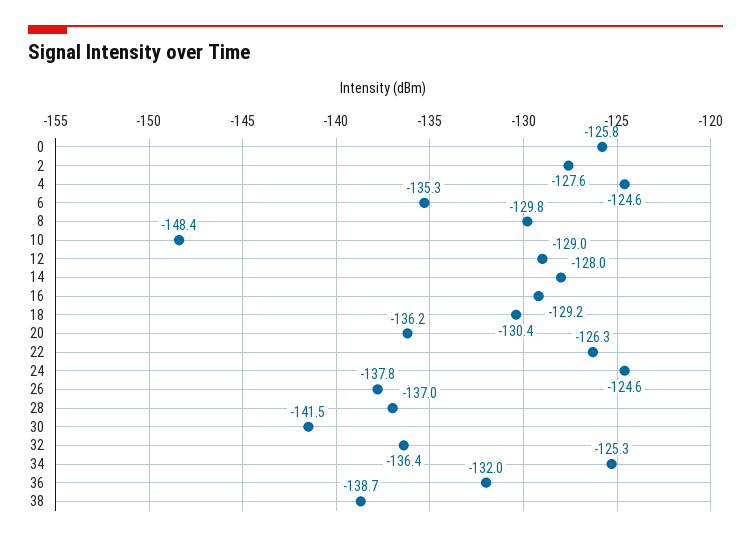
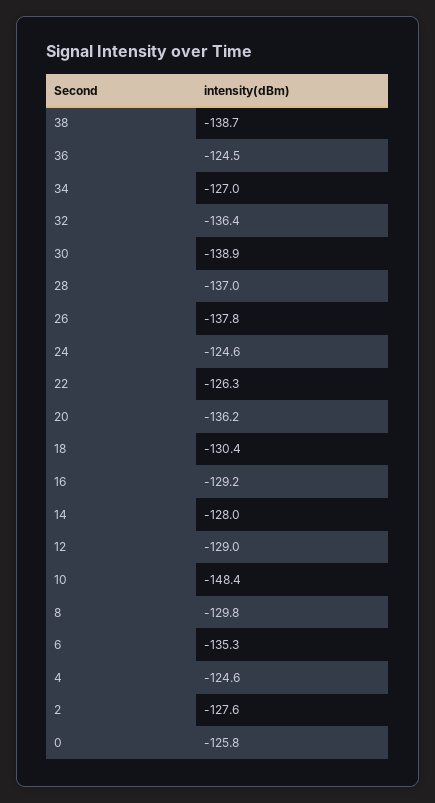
  {
    "0": -125.8,
    "2": -127.6,
    "4": -124.6,
    "6": -135.3,
    "8": -129.8,
    "10": -148.4,
    "12": -129,
    "14": -128,
    "16": -129.2,
    "18": -130.4,
    "20": -136.2,
    "22": -126.3,
    "24": -124.6,
    "26": -137.8,
    "28": -137,
-   "30": -141.5,
+   "30": -138.9,
    "32": -136.4,
-   "34": -125.3,
+   "34": -127,
-   "36": -132,
+   "36": -124.5,
    "38": -138.7
  }

